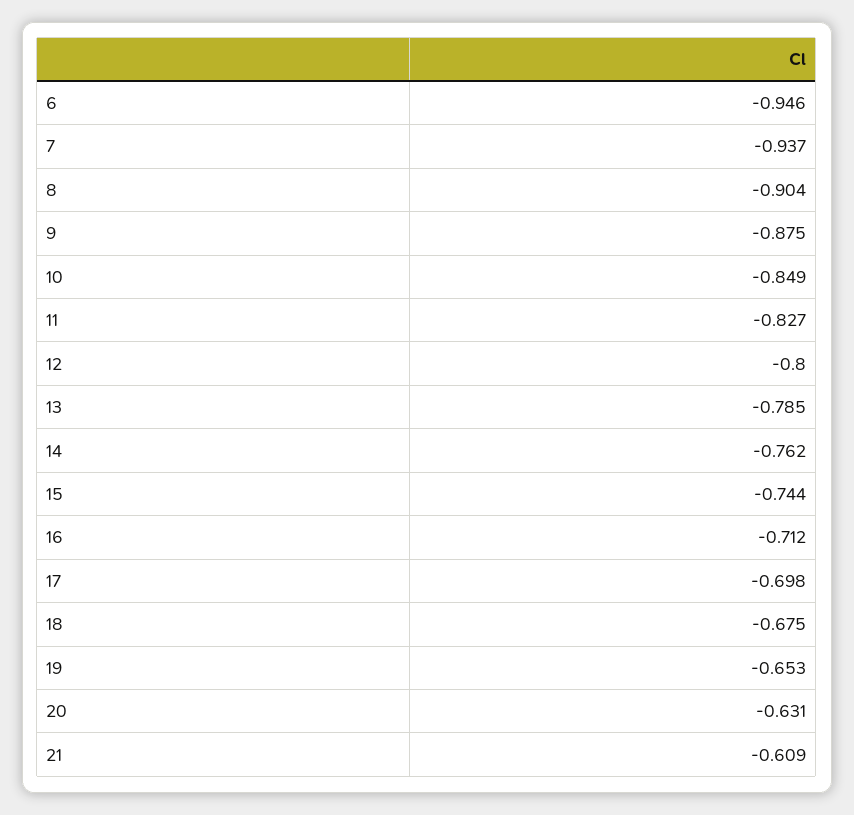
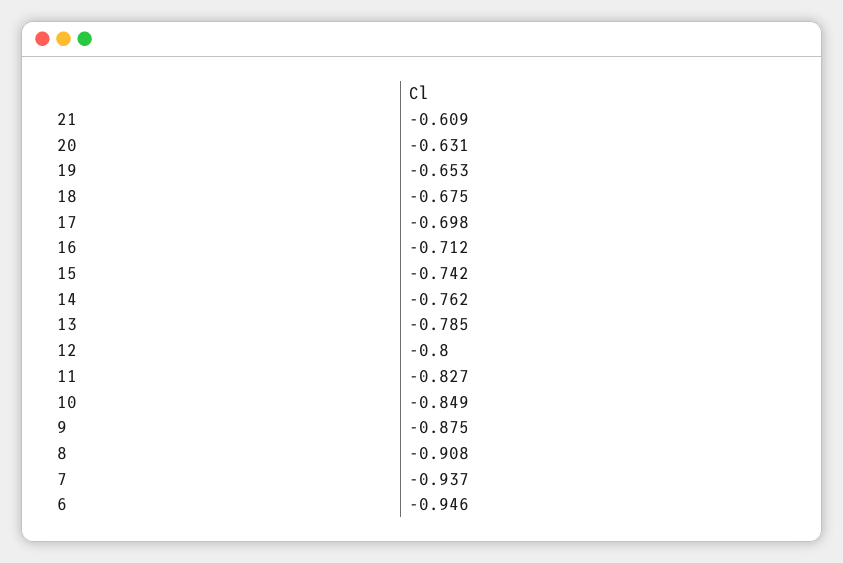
  {
    "6": -0.946,
    "7": -0.937,
-   "8": -0.904,
+   "8": -0.908,
    "9": -0.875,
    "10": -0.849,
    "11": -0.827,
    "12": -0.8,
    "13": -0.785,
    "14": -0.762,
-   "15": -0.744,
+   "15": -0.742,
    "16": -0.712,
    "17": -0.698,
    "18": -0.675,
    "19": -0.653,
    "20": -0.631,
    "21": -0.609
  }

